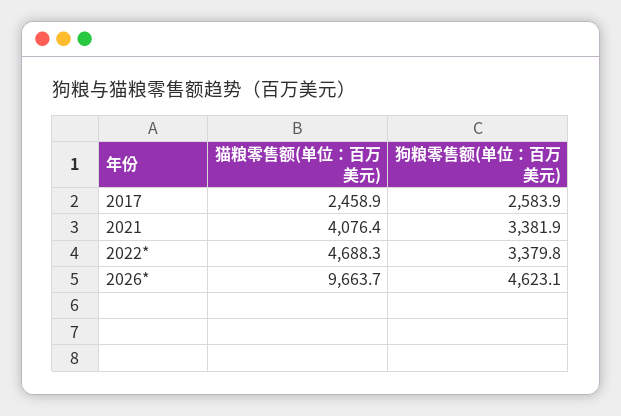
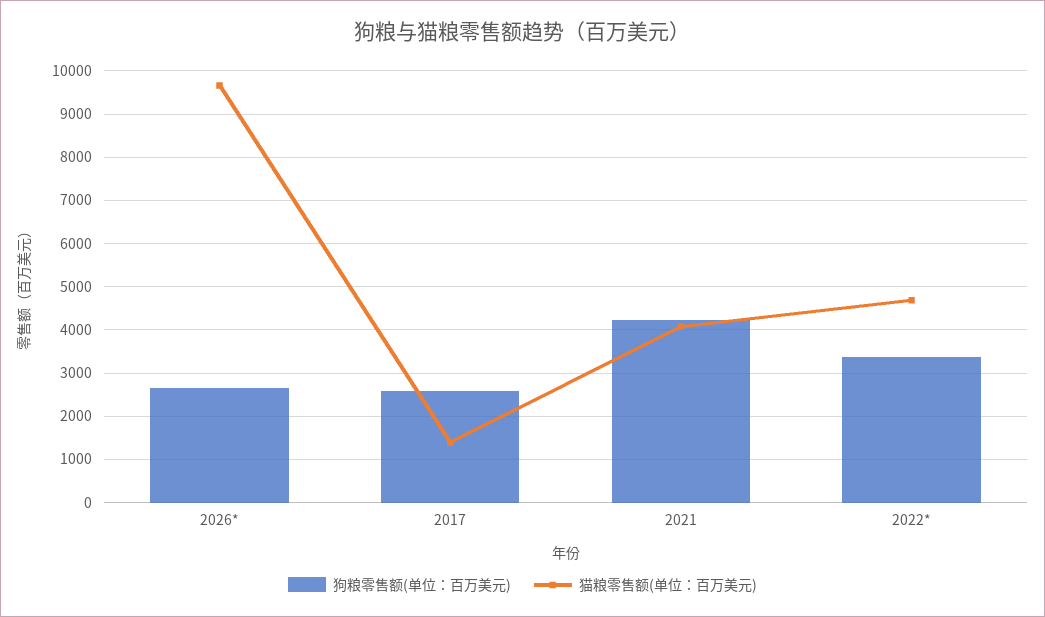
  {
    "猫粮零售额(单位：百万美元)": {
-     "2017": 2458.9,
+     "2017": 1400,
      "2021": 4076.4,
      "2022*": 4688.3,
      "2026*": 9663.7
    },
    "狗粮零售额(单位：百万美元)": {
      "2017": 2583.9,
-     "2021": 3381.9,
+     "2021": 4200,
      "2022*": 3379.8,
-     "2026*": 4623.1
+     "2026*": 2600
    }
  }

